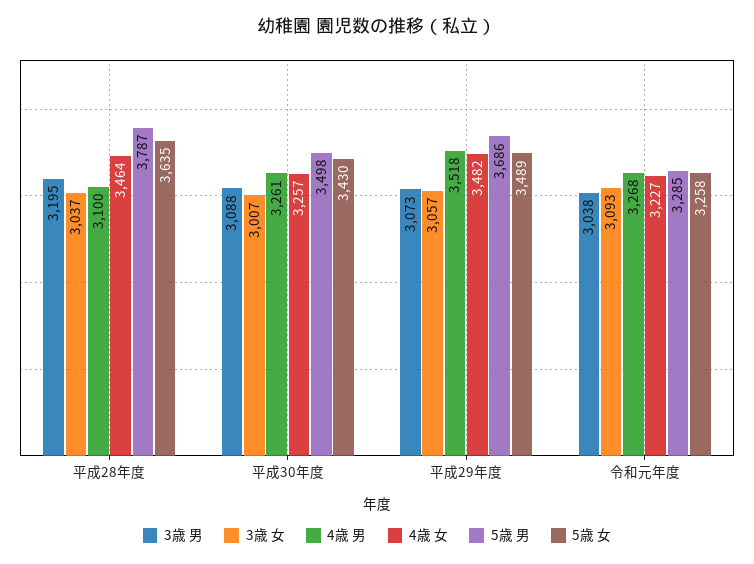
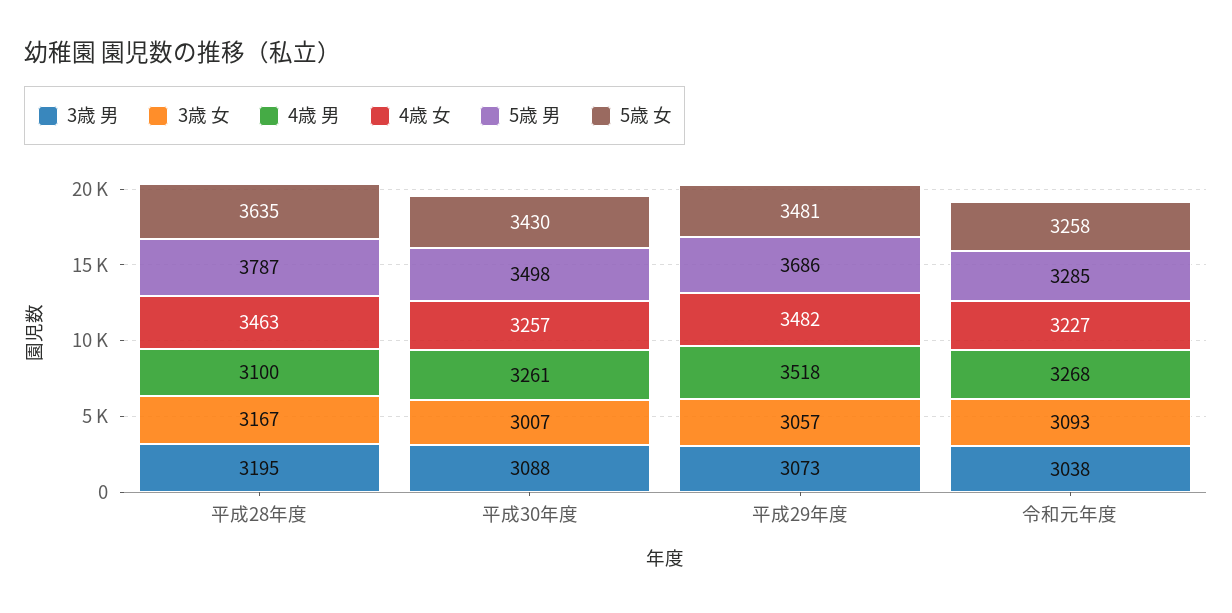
  {
    "3歳 男": {
      "平成28年度": 3195,
      "平成30年度": 3088,
      "平成29年度": 3073,
      "令和元年度": 3038
    },
    "3歳 女": {
-     "平成28年度": 3037,
+     "平成28年度": 3167,
      "平成30年度": 3007,
      "平成29年度": 3057,
      "令和元年度": 3093
    },
    "4歳 男": {
      "平成28年度": 3100,
      "平成30年度": 3261,
      "平成29年度": 3518,
      "令和元年度": 3268
    },
    "4歳 女": {
-     "平成28年度": 3464,
+     "平成28年度": 3463,
      "平成30年度": 3257,
      "平成29年度": 3482,
      "令和元年度": 3227
    },
    "5歳 男": {
      "平成28年度": 3787,
      "平成30年度": 3498,
      "平成29年度": 3686,
      "令和元年度": 3285
    },
    "5歳 女": {
      "平成28年度": 3635,
      "平成30年度": 3430,
-     "平成29年度": 3489,
+     "平成29年度": 3481,
      "令和元年度": 3258
    }
  }

